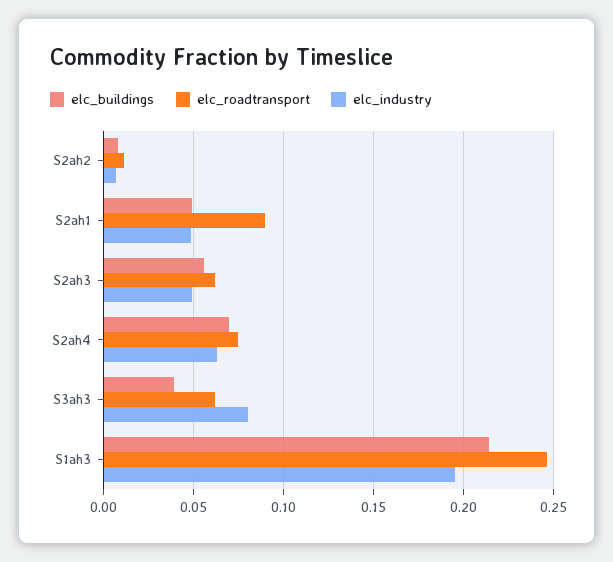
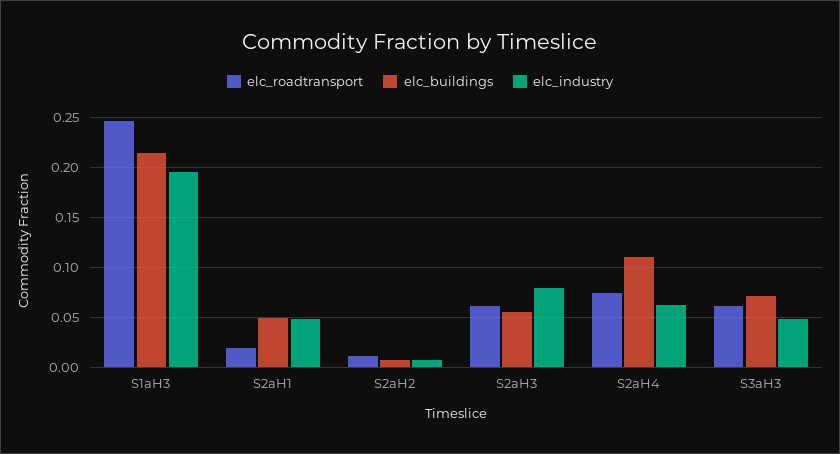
  {
    "elc_buildings": {
      "S2ah2": 0.01,
      "S2ah1": 0.05,
      "S2ah3": 0.055,
-     "S2ah4": 0.07,
+     "S2ah4": 0.11,
-     "S3ah3": 0.04,
+     "S3ah3": 0.07,
      "S1ah3": 0.215
    },
    "elc_roadtransport": {
      "S2ah2": 0.01,
-     "S2ah1": 0.09,
+     "S2ah1": 0.02,
      "S2ah3": 0.06,
      "S2ah4": 0.075,
      "S3ah3": 0.06,
      "S1ah3": 0.245
    },
    "elc_industry": {
      "S2ah2": 0.005,
      "S2ah1": 0.05,
-     "S2ah3": 0.05,
+     "S2ah3": 0.08,
      "S2ah4": 0.065,
-     "S3ah3": 0.08,
+     "S3ah3": 0.05,
      "S1ah3": 0.195
    }
  }

